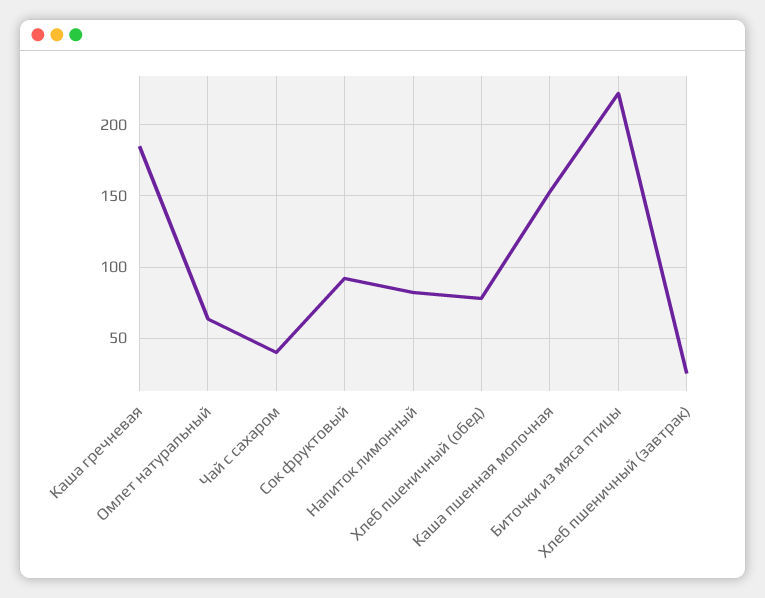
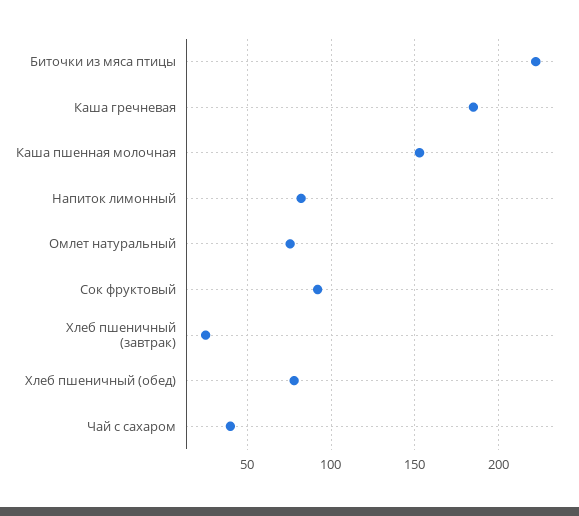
  {
    "Каша гречневая": 185,
-   "Омлет натуральный": 65,
+   "Омлет натуральный": 75,
    "Чай с сахаром": 40,
    "Сок фруктовый": 90,
    "Напиток лимонный": 80,
    "Хлеб пшеничный (обед)": 80,
    "Каша пшенная молочная": 155,
    "Биточки из мяса птицы": 220,
    "Хлеб пшеничный (завтрак)": 25
  }

